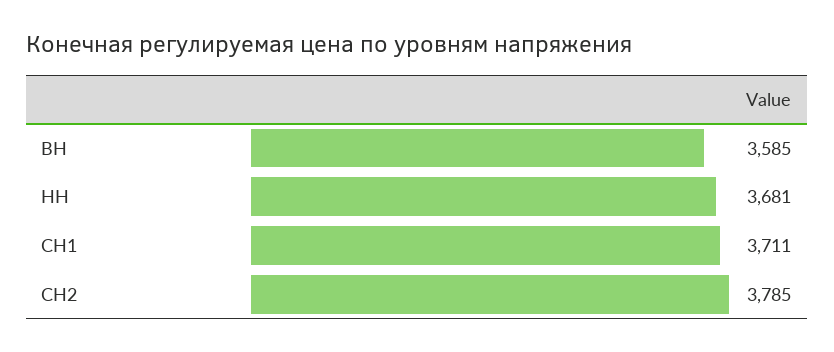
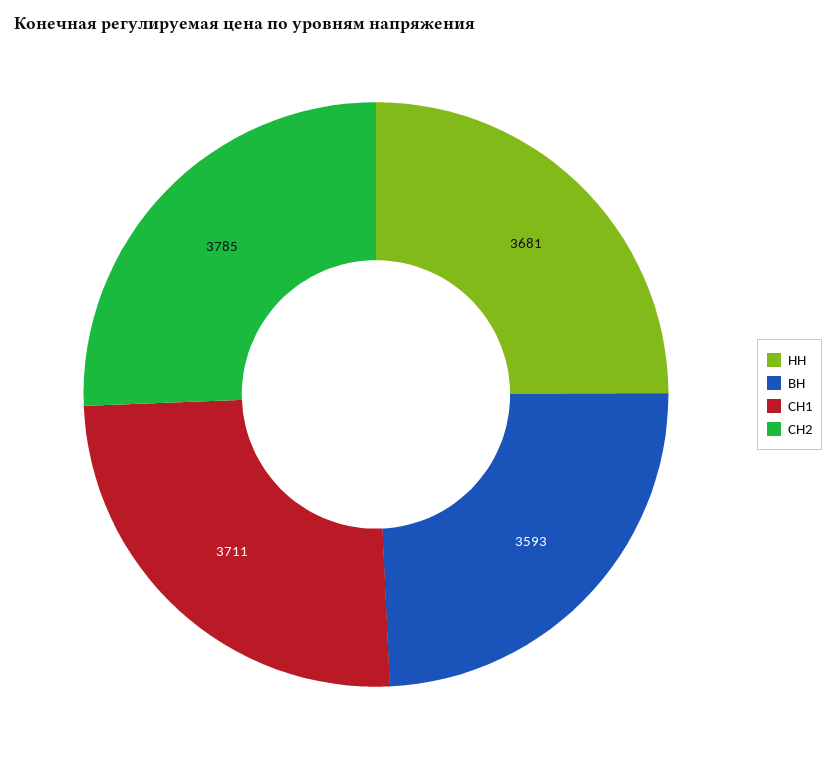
  {
-   "ВН": 3585,
+   "ВН": 3593,
    "НН": 3681,
    "СН1": 3711,
    "СН2": 3785
  }

